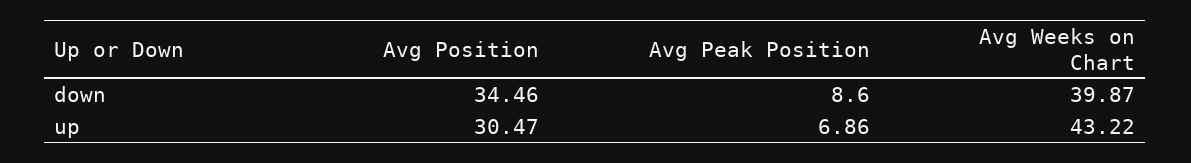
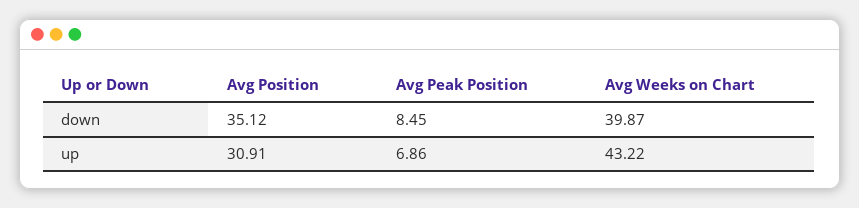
  {
    "Avg Position": {
-     "down": 34.46,
+     "down": 35.12,
-     "up": 30.47
+     "up": 30.91
    },
    "Avg Peak Position": {
-     "down": 8.6,
+     "down": 8.45,
      "up": 6.86
    },
    "Avg Weeks on Chart": {
      "down": 39.87,
      "up": 43.22
    }
  }

